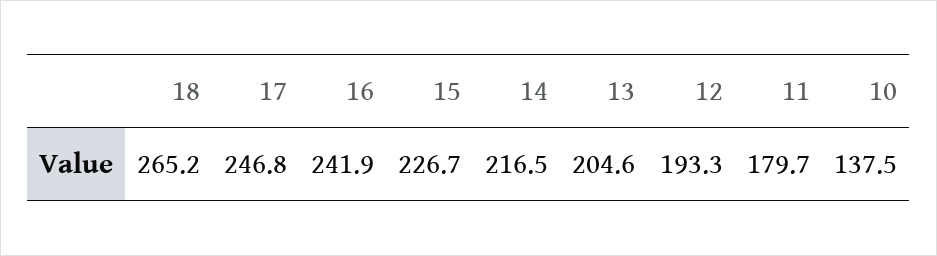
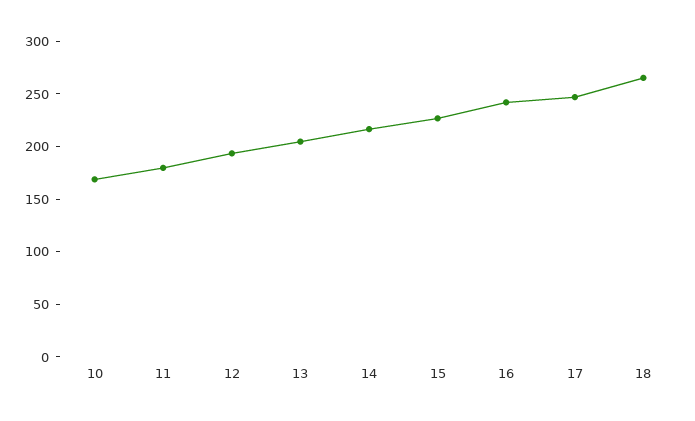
  {
    "18": 265.2,
    "17": 246.8,
    "16": 241.9,
    "15": 226.7,
    "14": 216.5,
    "13": 204.6,
    "12": 193.3,
    "11": 179.7,
-   "10": 137.5
+   "10": 170
  }

